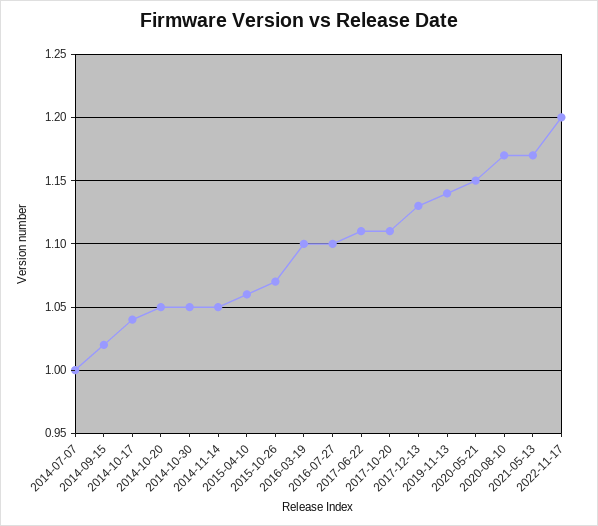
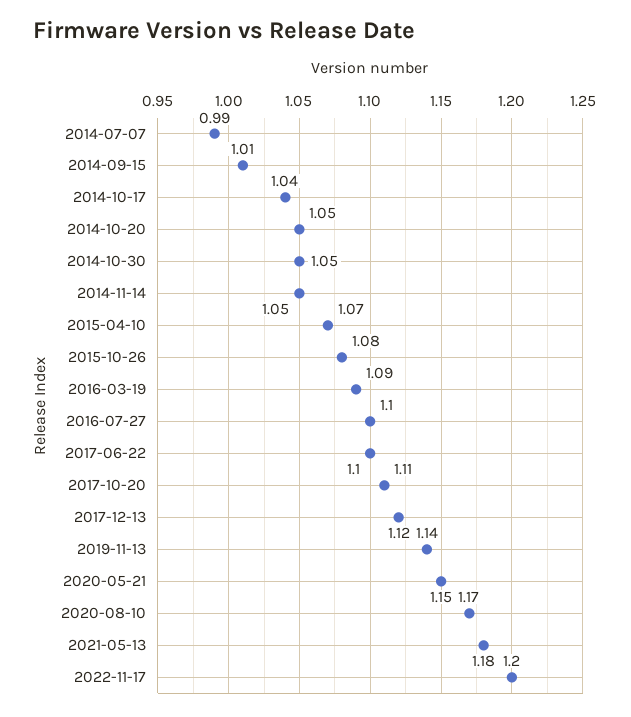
  {
-   "2014-07-07": 1,
+   "2014-07-07": 0.99,
-   "2014-09-15": 1.02,
+   "2014-09-15": 1.01,
    "2014-10-17": 1.04,
    "2014-10-20": 1.05,
    "2014-10-30": 1.05,
    "2014-11-14": 1.05,
-   "2015-04-10": 1.06,
+   "2015-04-10": 1.07,
-   "2015-10-26": 1.07,
+   "2015-10-26": 1.08,
-   "2016-03-19": 1.1,
+   "2016-03-19": 1.09,
    "2016-07-27": 1.1,
-   "2017-06-22": 1.11,
+   "2017-06-22": 1.1,
    "2017-10-20": 1.11,
-   "2017-12-13": 1.13,
+   "2017-12-13": 1.12,
    "2019-11-13": 1.14,
    "2020-05-21": 1.15,
    "2020-08-10": 1.17,
-   "2021-05-13": 1.17,
+   "2021-05-13": 1.18,
    "2022-11-17": 1.2
  }

